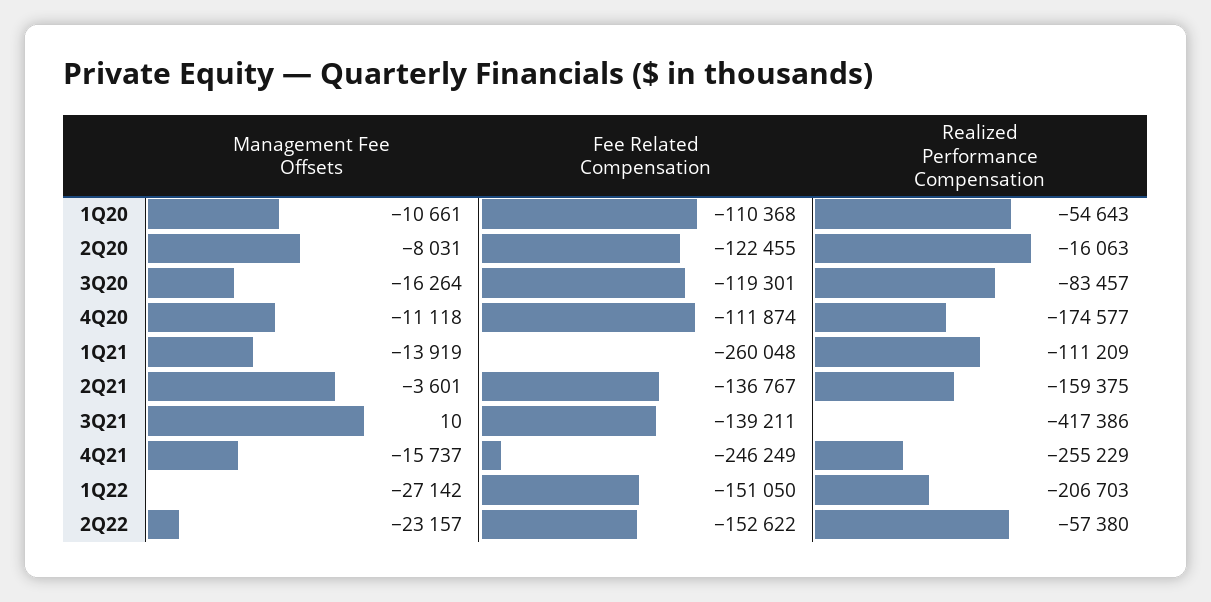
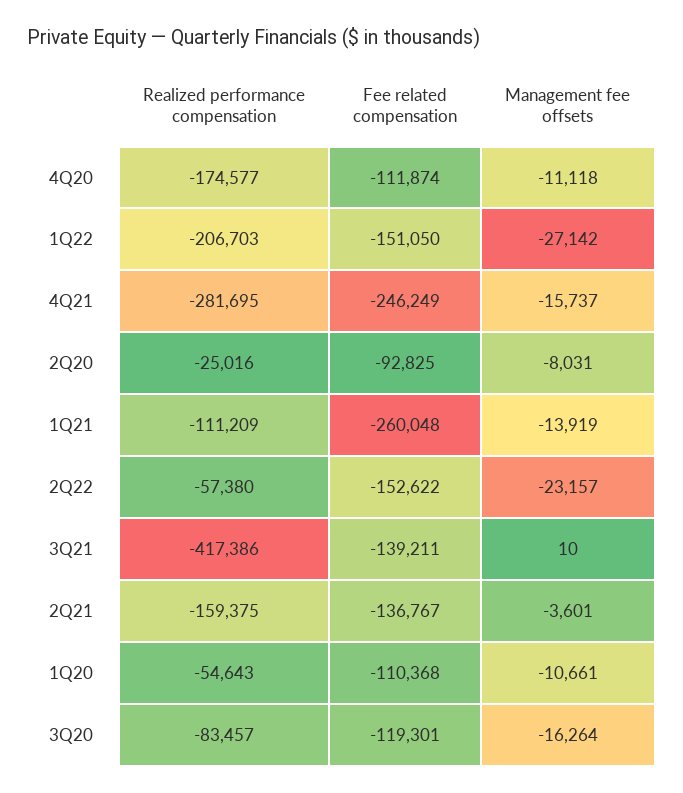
  {
    "Management Fee Offsets": {
      "1Q20": -10661,
      "2Q20": -8031,
      "3Q20": -16264,
      "4Q20": -11118,
      "1Q21": -13919,
      "2Q21": -3601,
      "3Q21": 10,
      "4Q21": -15737,
      "1Q22": -27142,
      "2Q22": -23157
    },
    "Fee Related Compensation": {
      "1Q20": -110368,
-     "2Q20": -122455,
+     "2Q20": -92825,
      "3Q20": -119301,
      "4Q20": -111874,
      "1Q21": -260048,
      "2Q21": -136767,
      "3Q21": -139211,
      "4Q21": -246249,
      "1Q22": -151050,
      "2Q22": -152622
    },
    "Realized Performance Compensation": {
      "1Q20": -54643,
-     "2Q20": -16063,
+     "2Q20": -25016,
      "3Q20": -83457,
      "4Q20": -174577,
      "1Q21": -111209,
      "2Q21": -159375,
      "3Q21": -417386,
-     "4Q21": -255229,
+     "4Q21": -281695,
      "1Q22": -206703,
      "2Q22": -57380
    }
  }

